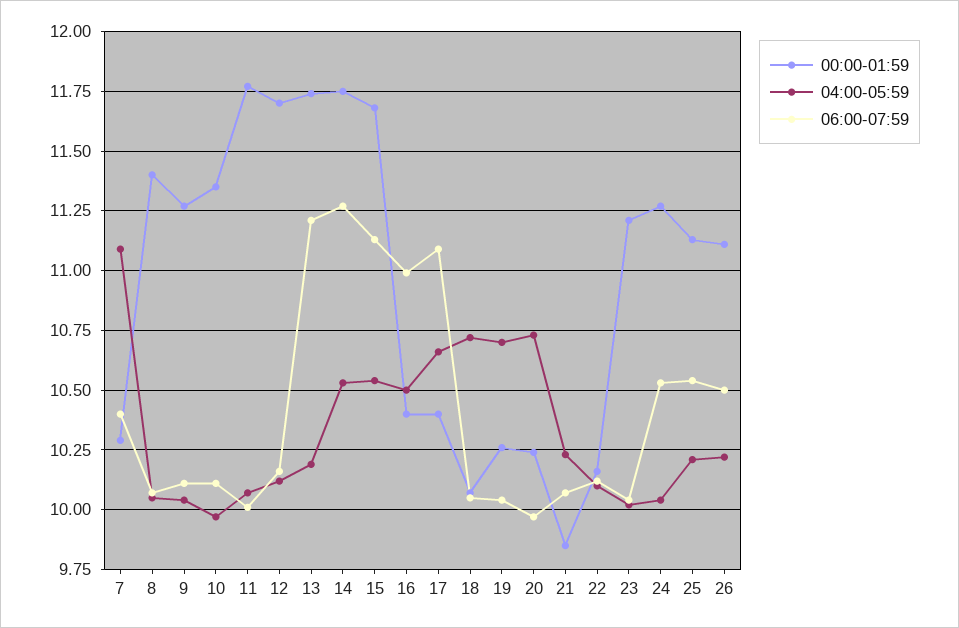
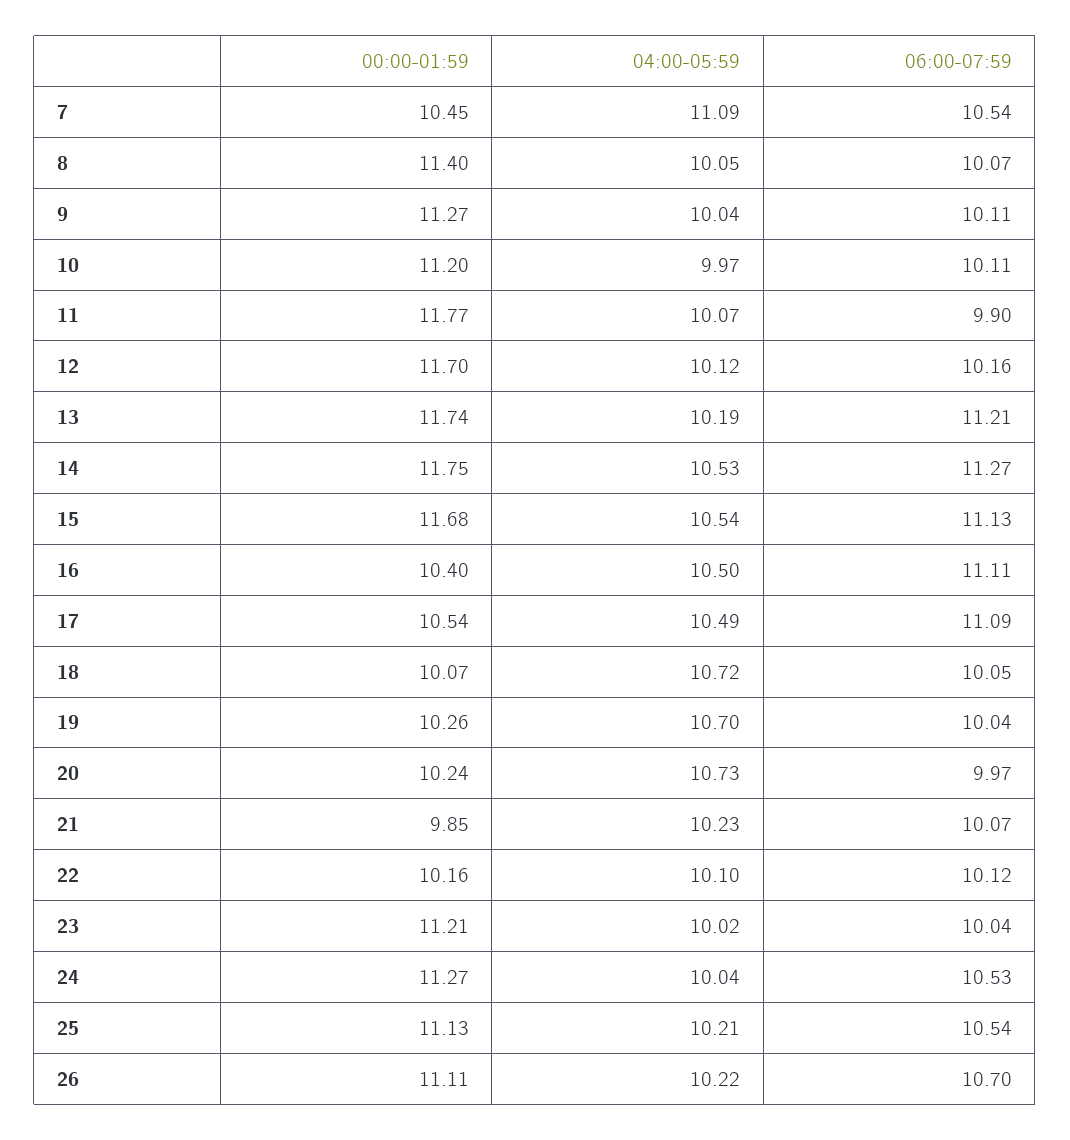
  {
    "00:00-01:59": {
-     "7": 10.3,
+     "7": 10.45,
      "8": 11.4,
      "9": 11.27,
-     "10": 11.35,
+     "10": 11.2,
      "11": 11.77,
      "12": 11.7,
      "13": 11.74,
      "14": 11.75,
      "15": 11.68,
      "16": 10.4,
-     "17": 10.4,
+     "17": 10.54,
      "18": 10.07,
      "19": 10.26,
      "20": 10.24,
      "21": 9.85,
      "22": 10.16,
      "23": 11.21,
      "24": 11.27,
      "25": 11.13,
      "26": 11.11
    },
    "04:00-05:59": {
      "7": 11.09,
      "8": 10.05,
      "9": 10.04,
      "10": 9.97,
      "11": 10.07,
      "12": 10.12,
      "13": 10.19,
      "14": 10.53,
      "15": 10.54,
      "16": 10.5,
-     "17": 10.65,
+     "17": 10.49,
      "18": 10.72,
      "19": 10.7,
      "20": 10.73,
      "21": 10.23,
      "22": 10.1,
      "23": 10.02,
      "24": 10.04,
      "25": 10.21,
      "26": 10.22
    },
    "06:00-07:59": {
-     "7": 10.4,
+     "7": 10.54,
      "8": 10.07,
      "9": 10.11,
      "10": 10.11,
-     "11": 10,
+     "11": 9.9,
      "12": 10.16,
      "13": 11.21,
      "14": 11.27,
      "15": 11.13,
-     "16": 11,
+     "16": 11.11,
      "17": 11.09,
      "18": 10.05,
      "19": 10.04,
      "20": 9.97,
      "21": 10.07,
      "22": 10.12,
      "23": 10.04,
      "24": 10.53,
      "25": 10.54,
-     "26": 10.5
+     "26": 10.7
    }
  }

